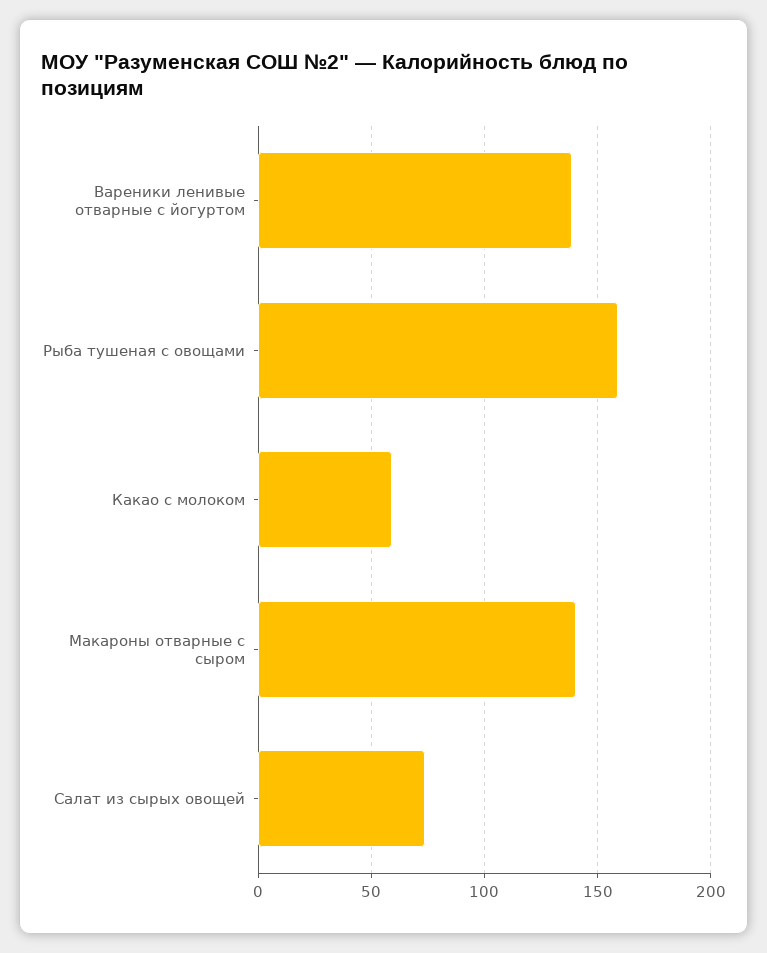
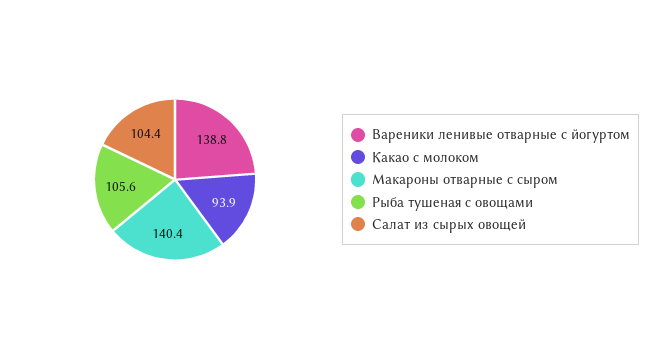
  {
    "Вареники ленивые отварные с йогуртом": 138.8,
-   "Рыба тушеная с овощами": 160,
+   "Рыба тушеная с овощами": 105.6,
-   "Какао с молоком": 60,
+   "Какао с молоком": 93.9,
    "Макароны отварные с сыром": 140.4,
-   "Салат из сырых овощей": 75
+   "Салат из сырых овощей": 104.4
  }

